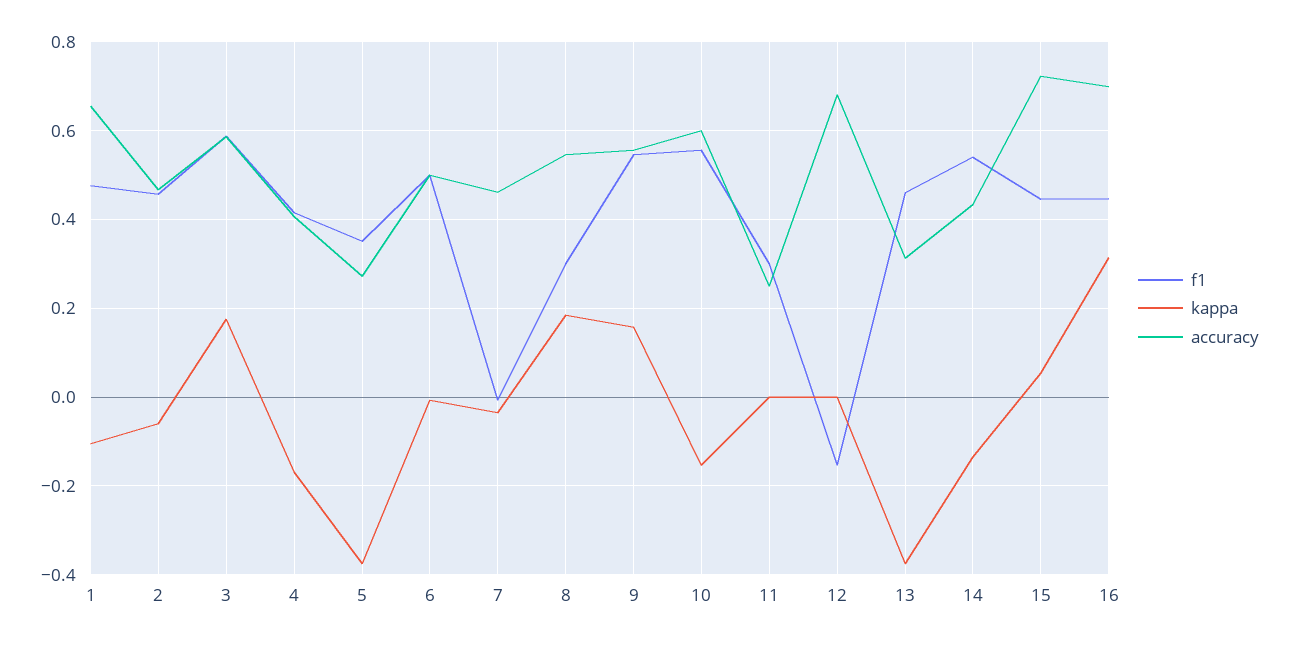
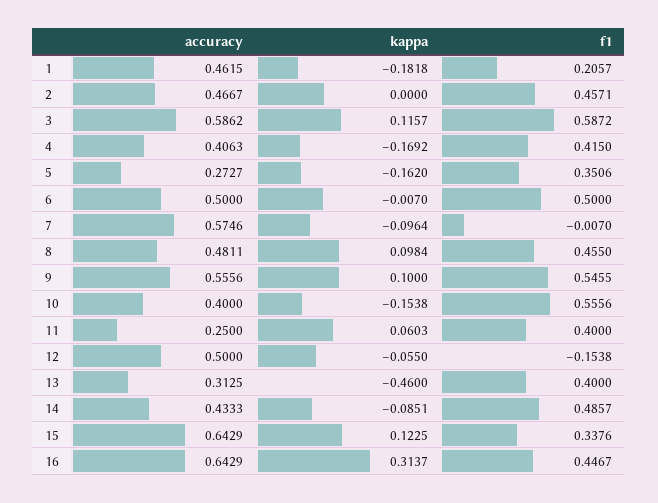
  {
    "f1": {
-     "1": 0.48,
+     "1": 0.2057,
      "2": 0.4571,
      "3": 0.5872,
      "4": 0.415,
      "5": 0.3506,
      "6": 0.5,
      "7": -0.007,
-     "8": 0.3,
+     "8": 0.455,
      "9": 0.5455,
      "10": 0.5556,
-     "11": 0.3,
+     "11": 0.4,
      "12": -0.1538,
-     "13": 0.46,
+     "13": 0.4,
-     "14": 0.54,
+     "14": 0.4857,
-     "15": 0.44,
+     "15": 0.3376,
      "16": 0.4467
    },
    "kappa": {
-     "1": -0.1,
+     "1": -0.1818,
-     "2": -0.06,
+     "2": 0,
-     "3": 0.18,
+     "3": 0.1157,
      "4": -0.1692,
-     "5": -0.38,
+     "5": -0.162,
      "6": -0.007,
-     "7": -0.04,
+     "7": -0.0964,
-     "8": 0.18,
+     "8": 0.0984,
-     "9": 0.16,
+     "9": 0.1,
      "10": -0.1538,
-     "11": 0,
+     "11": 0.0603,
-     "12": 0,
+     "12": -0.055,
-     "13": -0.38,
+     "13": -0.46,
-     "14": -0.14,
+     "14": -0.0851,
-     "15": 0.06,
+     "15": 0.1225,
      "16": 0.3137
    },
    "accuracy": {
-     "1": 0.66,
+     "1": 0.4615,
      "2": 0.4667,
      "3": 0.5862,
      "4": 0.4063,
      "5": 0.2727,
      "6": 0.5,
-     "7": 0.46,
+     "7": 0.5746,
-     "8": 0.54,
+     "8": 0.4811,
      "9": 0.5556,
-     "10": 0.6,
+     "10": 0.4,
      "11": 0.25,
-     "12": 0.68,
+     "12": 0.5,
      "13": 0.3125,
      "14": 0.4333,
-     "15": 0.72,
+     "15": 0.6429,
-     "16": 0.7
+     "16": 0.6429
    }
  }

